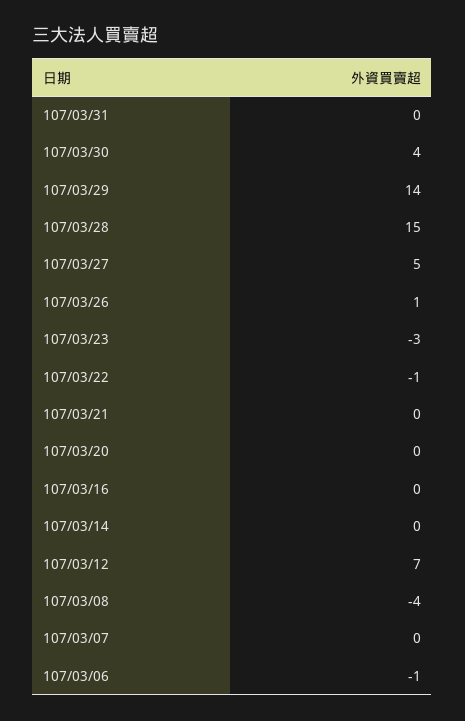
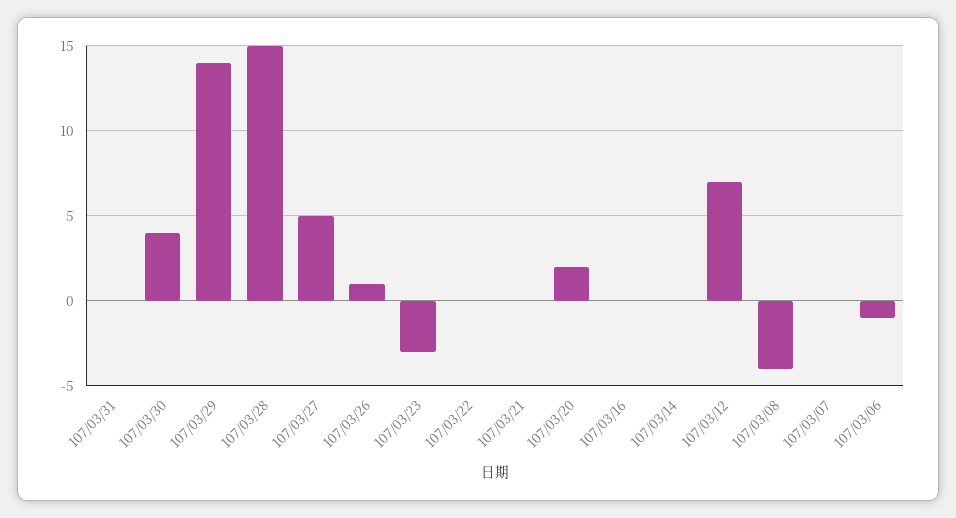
  {
    "107/03/31": 0,
    "107/03/30": 4,
    "107/03/29": 14,
    "107/03/28": 15,
    "107/03/27": 5,
    "107/03/26": 1,
    "107/03/23": -3,
-   "107/03/22": -1,
+   "107/03/22": 0,
    "107/03/21": 0,
-   "107/03/20": 0,
+   "107/03/20": 2,
    "107/03/16": 0,
    "107/03/14": 0,
    "107/03/12": 7,
    "107/03/08": -4,
    "107/03/07": 0,
    "107/03/06": -1
  }

